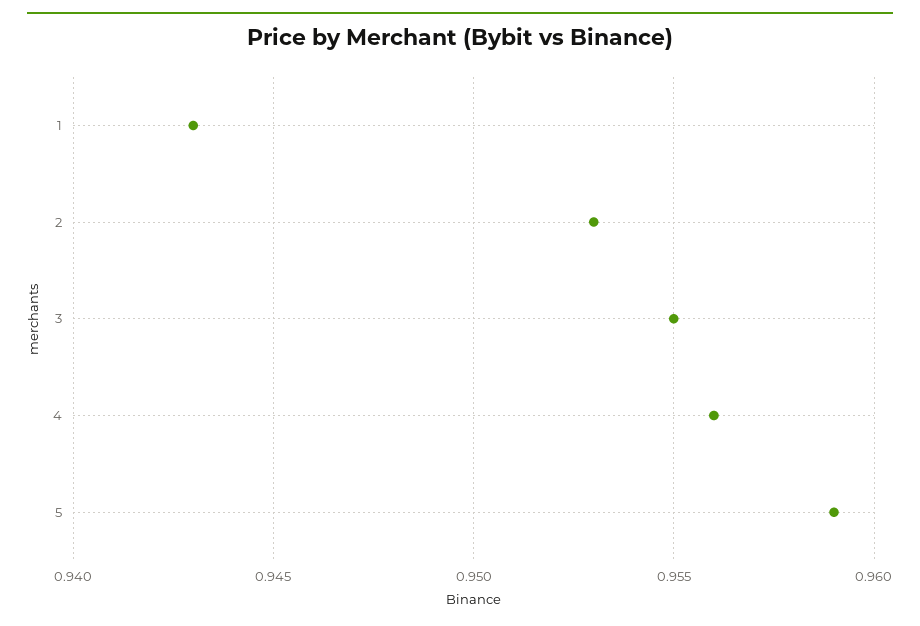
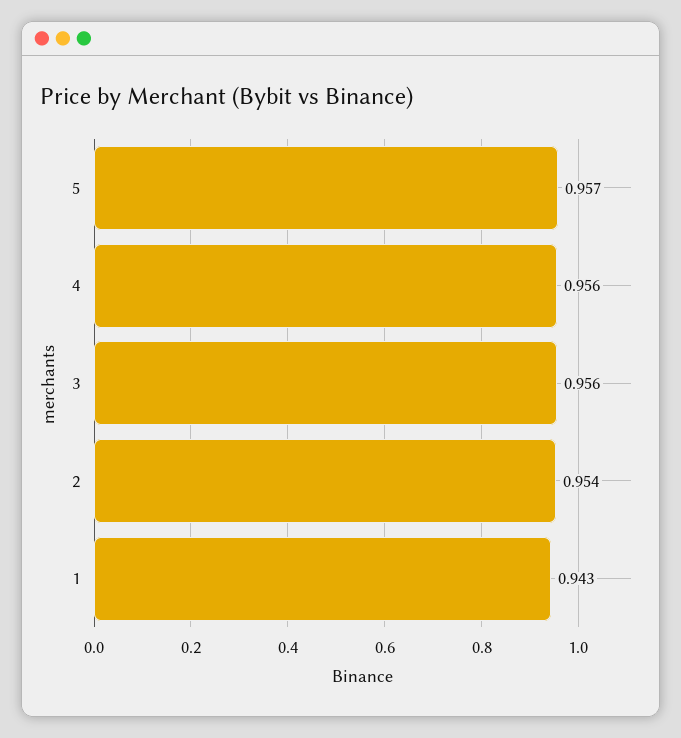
  {
    "1": 0.943,
-   "2": 0.953,
+   "2": 0.954,
-   "3": 0.955,
+   "3": 0.956,
    "4": 0.956,
-   "5": 0.959
+   "5": 0.957
  }

